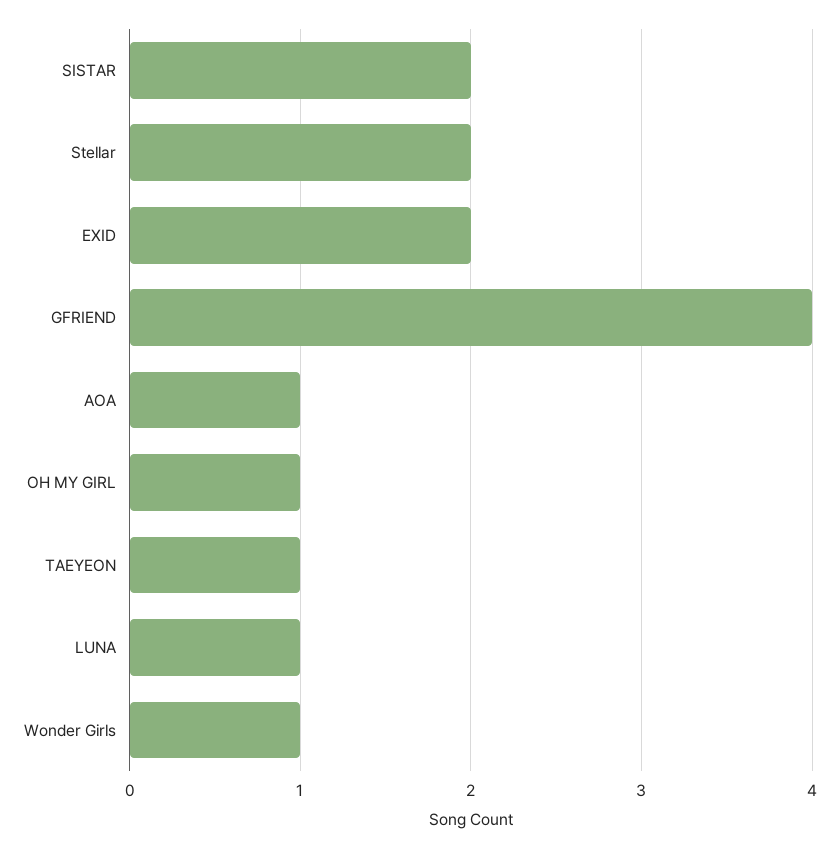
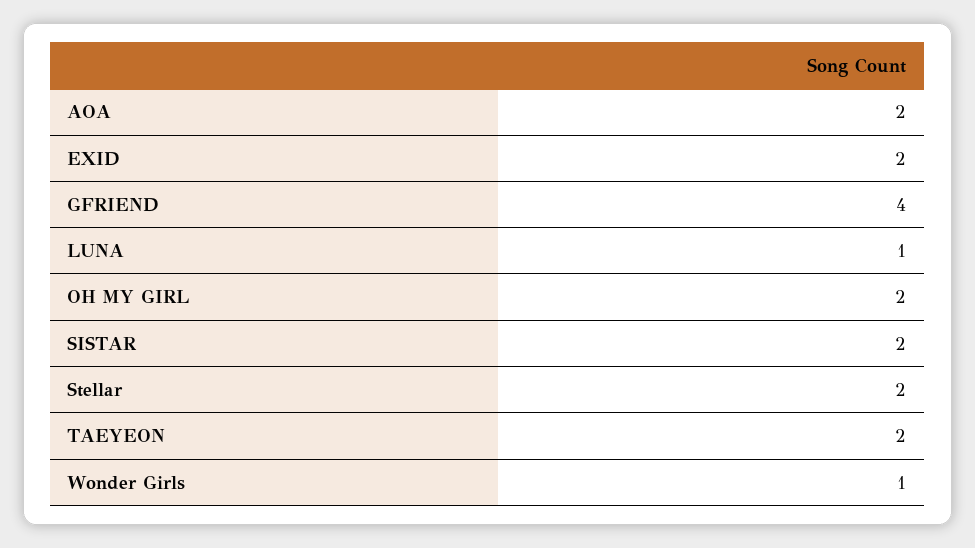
  {
    "SISTAR": 2,
    "Stellar": 2,
    "EXID": 2,
    "GFRIEND": 4,
-   "AOA": 1,
+   "AOA": 2,
-   "OH MY GIRL": 1,
+   "OH MY GIRL": 2,
-   "TAEYEON": 1,
+   "TAEYEON": 2,
    "LUNA": 1,
    "Wonder Girls": 1
  }

